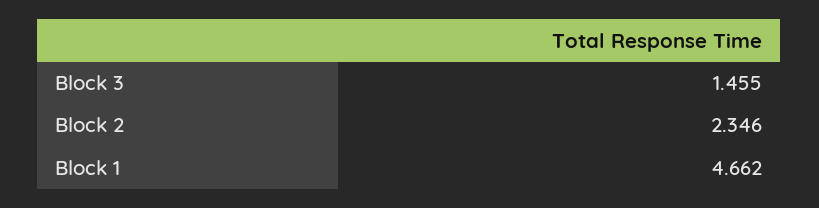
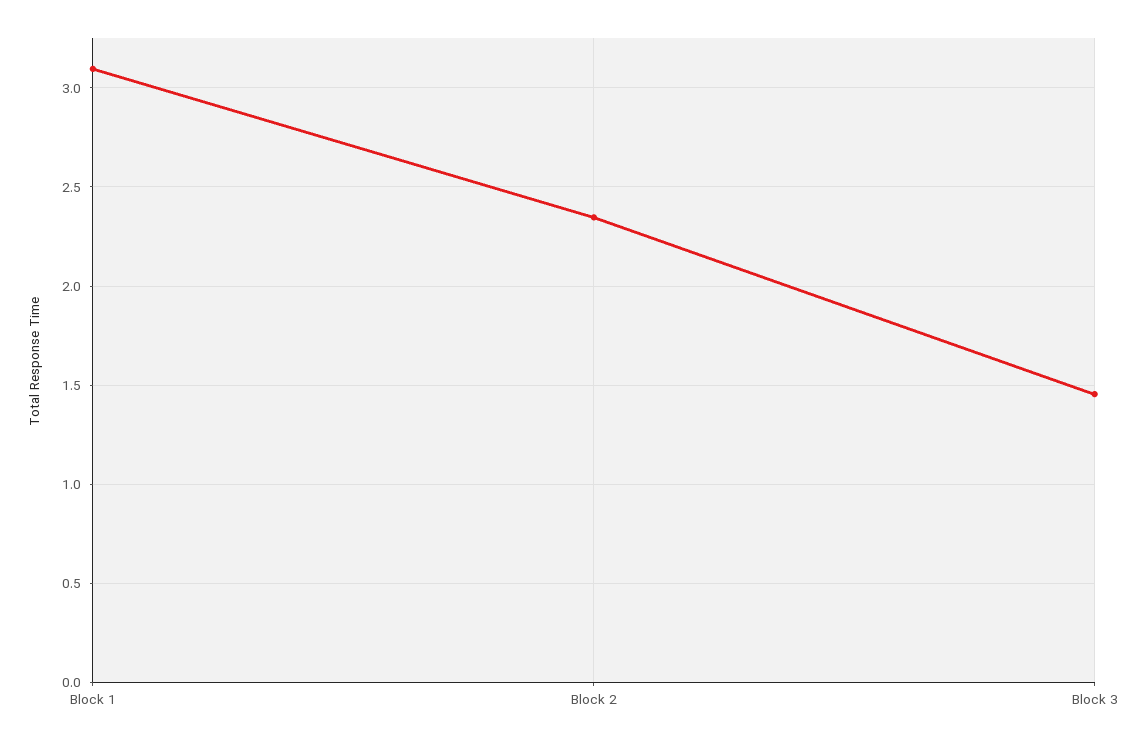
  {
    "Block 3": 1.455,
    "Block 2": 2.346,
-   "Block 1": 4.662
+   "Block 1": 3.1
  }

